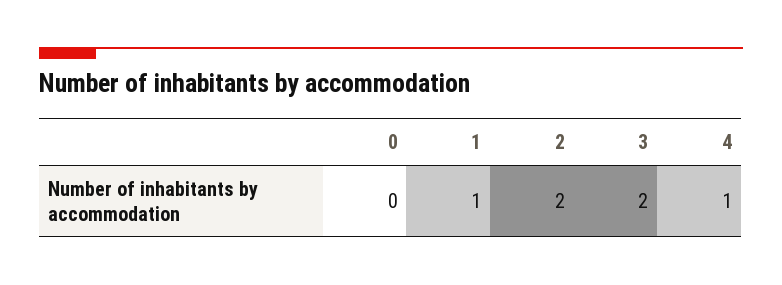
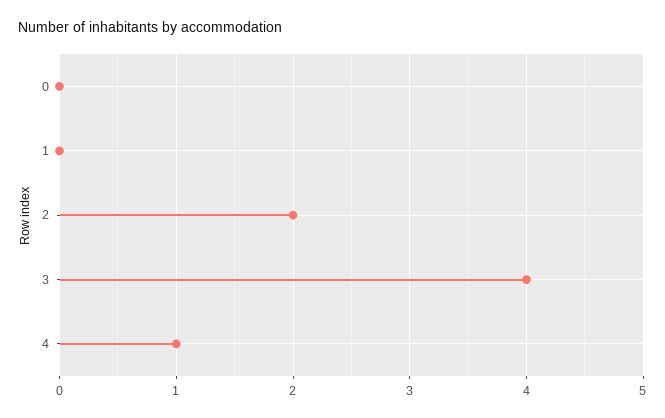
  {
    "0": 0,
-   "1": 1,
+   "1": 0,
    "2": 2,
-   "3": 2,
+   "3": 4,
    "4": 1
  }

